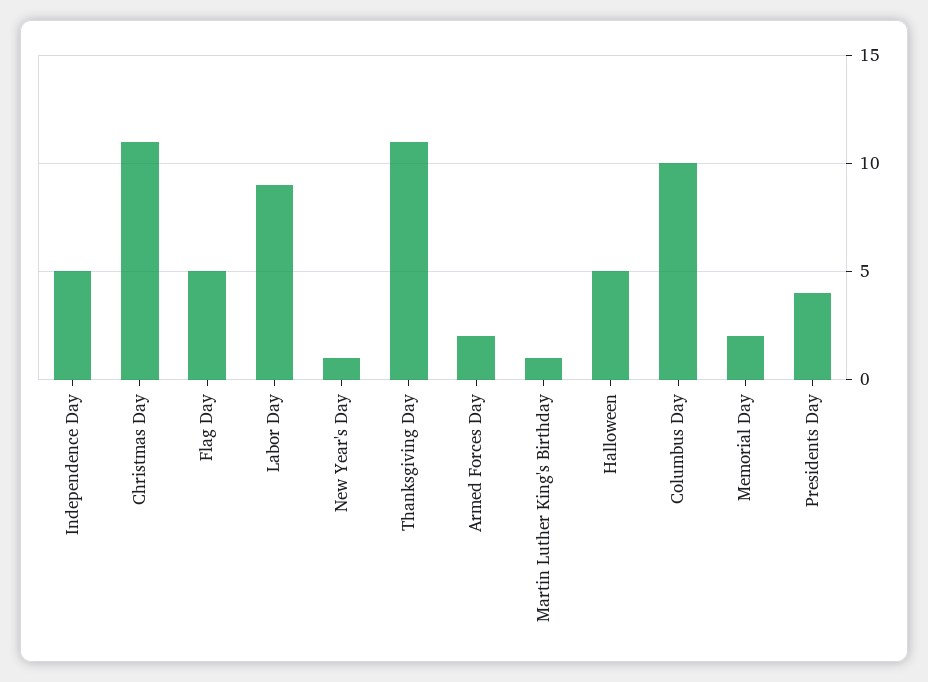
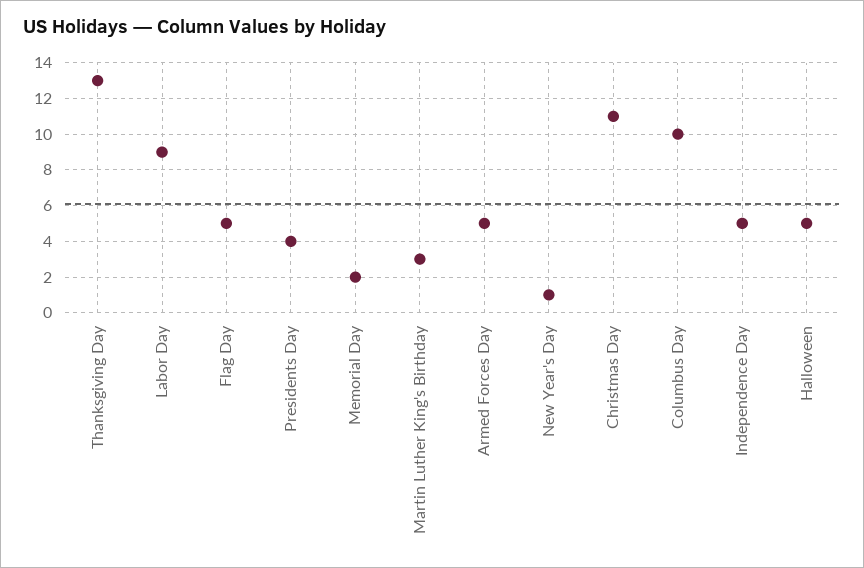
  {
    "Independence Day": 5,
    "Christmas Day": 11,
    "Flag Day": 5,
    "Labor Day": 9,
    "New Year's Day": 1,
-   "Thanksgiving Day": 11,
+   "Thanksgiving Day": 13,
-   "Armed Forces Day": 2,
+   "Armed Forces Day": 5,
-   "Martin Luther King's Birthday": 1,
+   "Martin Luther King's Birthday": 3,
    "Halloween": 5,
    "Columbus Day": 10,
    "Memorial Day": 2,
    "Presidents Day": 4
  }

